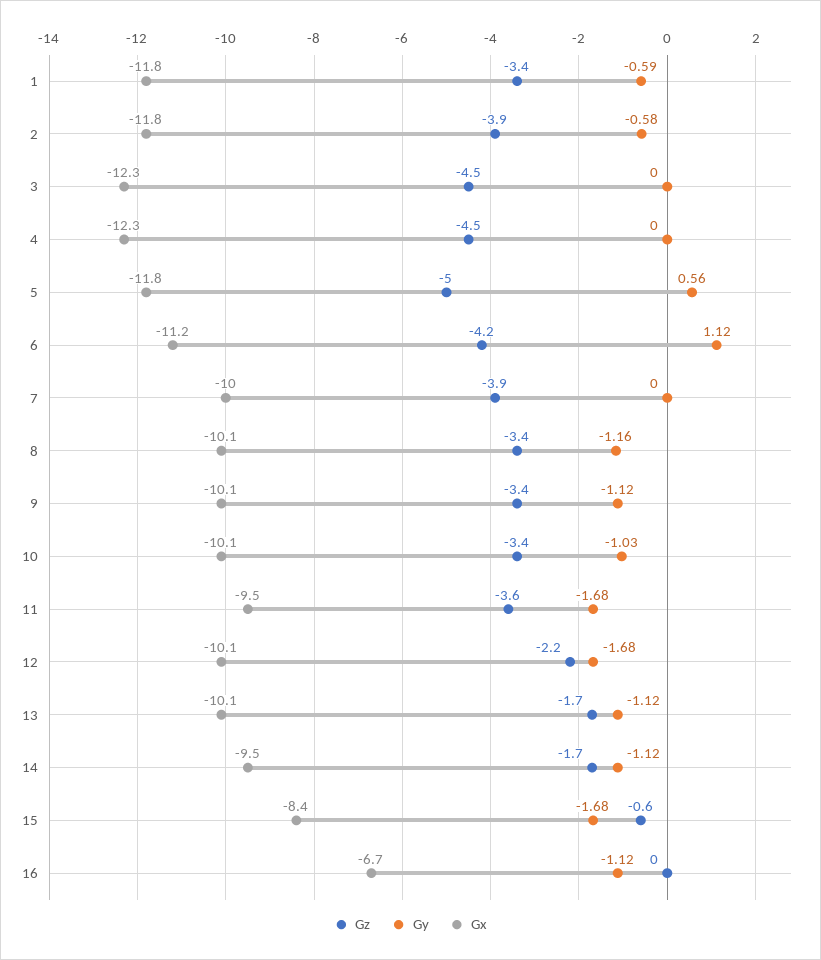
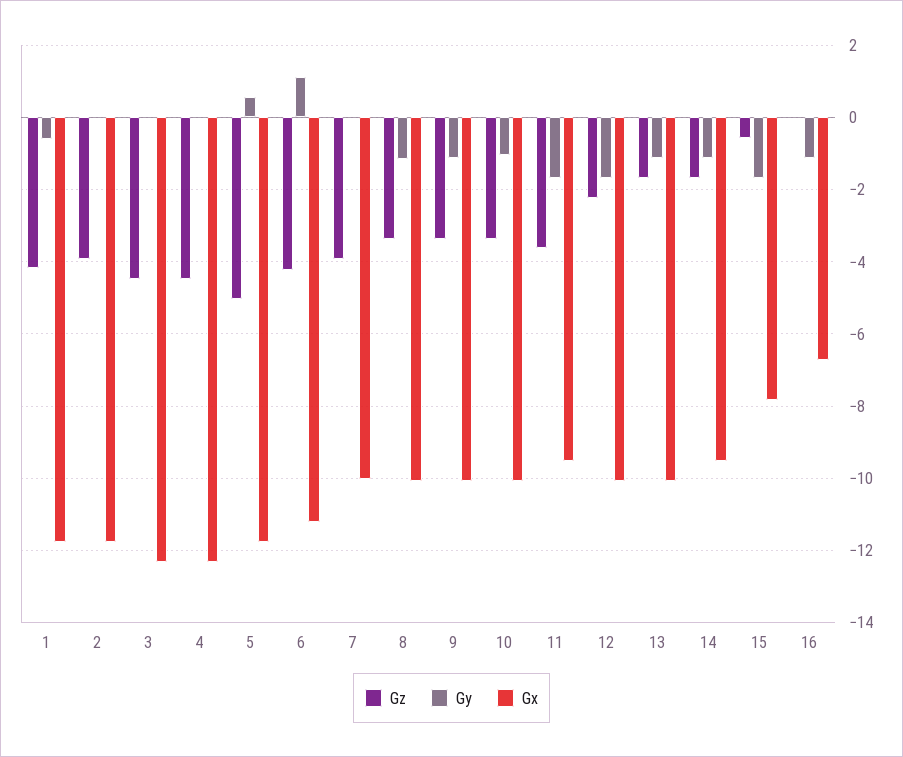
  {
    "Gz": {
-     "1": -3.4,
+     "1": -4.2,
      "2": -3.9,
      "3": -4.5,
      "4": -4.5,
      "5": -5,
      "6": -4.2,
      "7": -3.9,
      "8": -3.4,
      "9": -3.4,
      "10": -3.4,
      "11": -3.6,
      "12": -2.2,
      "13": -1.7,
      "14": -1.7,
      "15": -0.6,
      "16": 0
    },
    "Gy": {
      "1": -0.59,
-     "2": -0.58,
+     "2": 0,
      "3": 0,
      "4": 0,
      "5": 0.56,
      "6": 1.12,
      "7": 0,
      "8": -1.16,
      "9": -1.12,
      "10": -1.03,
      "11": -1.68,
      "12": -1.68,
      "13": -1.12,
      "14": -1.12,
      "15": -1.68,
      "16": -1.12
    },
    "Gx": {
      "1": -11.8,
      "2": -11.8,
      "3": -12.3,
      "4": -12.3,
      "5": -11.8,
      "6": -11.2,
      "7": -10,
      "8": -10.1,
      "9": -10.1,
      "10": -10.1,
      "11": -9.5,
      "12": -10.1,
      "13": -10.1,
      "14": -9.5,
-     "15": -8.4,
+     "15": -7.8,
      "16": -6.7
    }
  }

